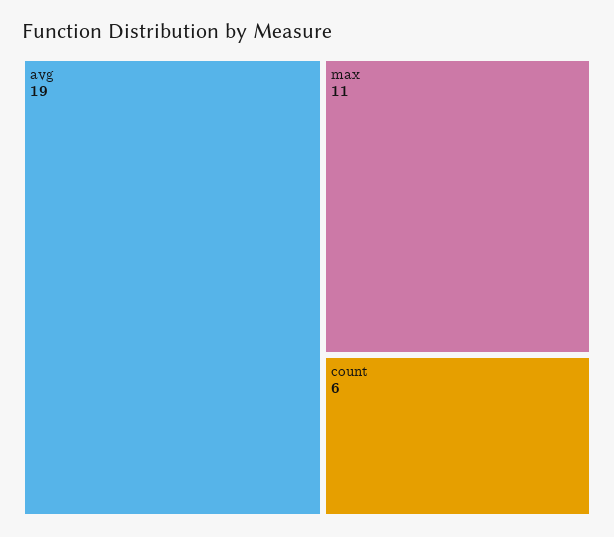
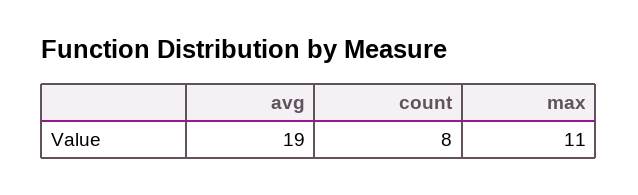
  {
    "avg": 19,
    "max": 11,
-   "count": 6
+   "count": 8
  }

